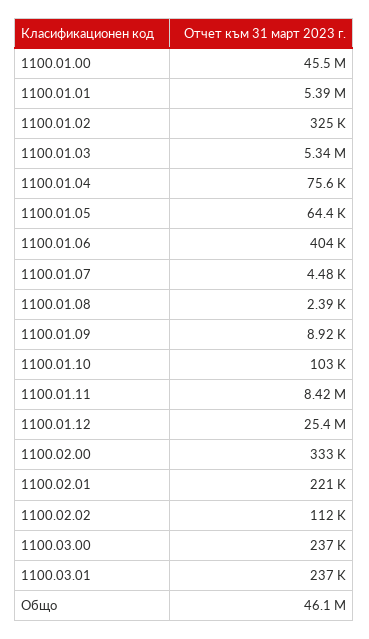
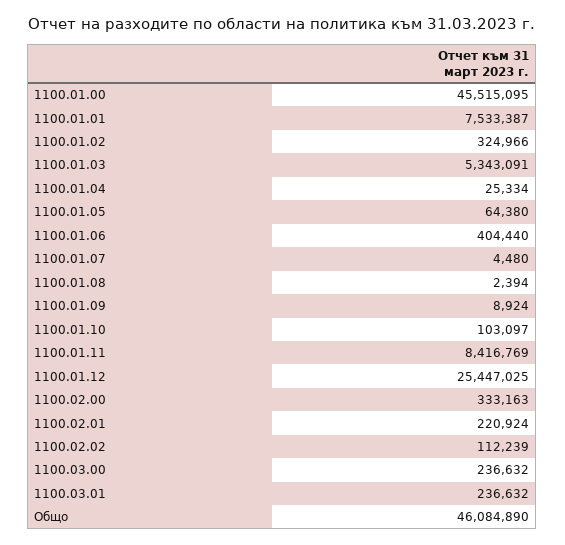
  {
    "1100.01.00": 45515095,
-   "1100.01.01": 5390000,
+   "1100.01.01": 7533387,
    "1100.01.02": 324966,
    "1100.01.03": 5343091,
-   "1100.01.04": 75600,
+   "1100.01.04": 25334,
    "1100.01.05": 64380,
    "1100.01.06": 404440,
    "1100.01.07": 4480,
    "1100.01.08": 2394,
    "1100.01.09": 8924,
    "1100.01.10": 103097,
    "1100.01.11": 8416769,
    "1100.01.12": 25447025,
    "1100.02.00": 333163,
    "1100.02.01": 220924,
    "1100.02.02": 112239,
    "1100.03.00": 236632,
    "1100.03.01": 236632,
    "Общо": 46084890
  }

